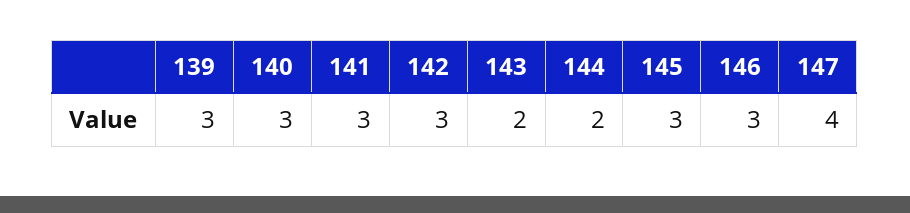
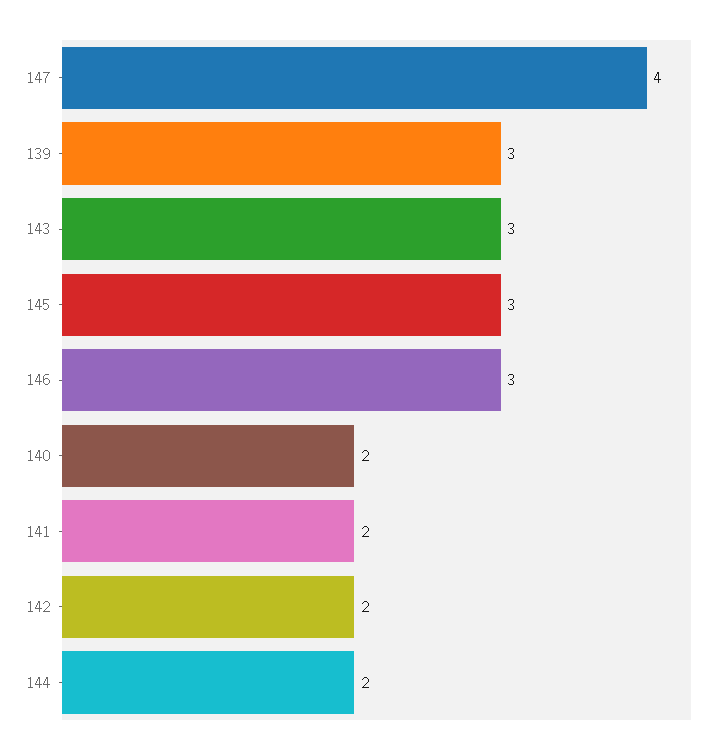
  {
    "139": 3,
-   "140": 3,
+   "140": 2,
-   "141": 3,
+   "141": 2,
-   "142": 3,
+   "142": 2,
-   "143": 2,
+   "143": 3,
    "144": 2,
    "145": 3,
    "146": 3,
    "147": 4
  }

